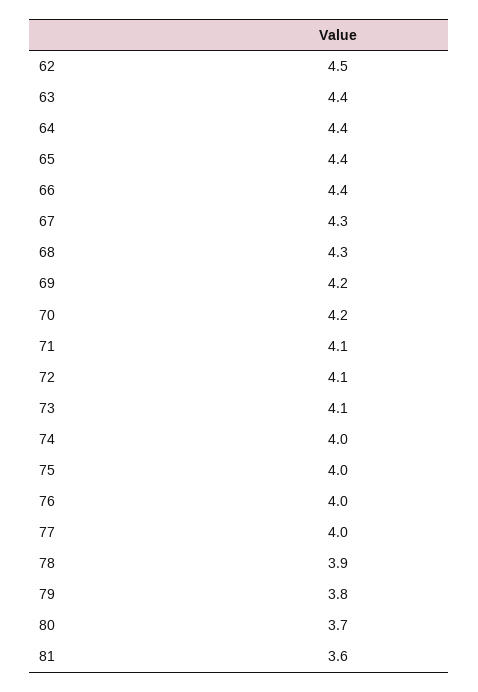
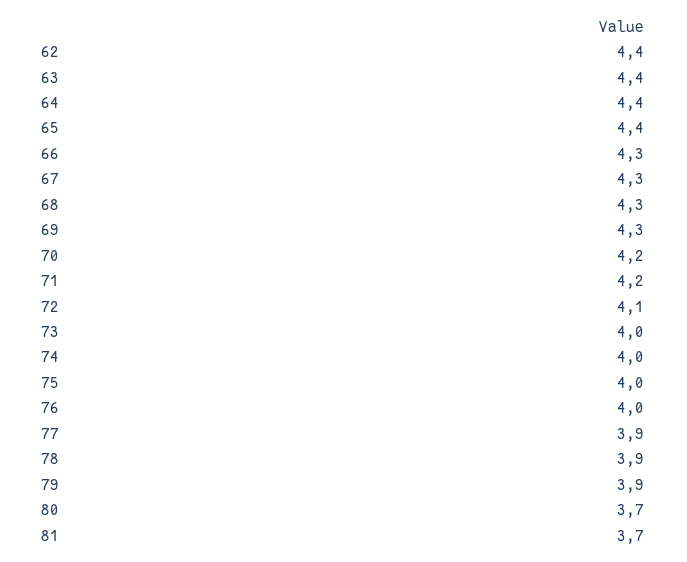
  {
-   "62": 4.5,
+   "62": 4.4,
    "63": 4.4,
    "64": 4.4,
    "65": 4.4,
-   "66": 4.4,
+   "66": 4.3,
    "67": 4.3,
    "68": 4.3,
-   "69": 4.2,
+   "69": 4.3,
    "70": 4.2,
-   "71": 4.1,
+   "71": 4.2,
    "72": 4.1,
-   "73": 4.1,
+   "73": 4,
    "74": 4,
    "75": 4,
    "76": 4,
-   "77": 4,
+   "77": 3.9,
    "78": 3.9,
-   "79": 3.8,
+   "79": 3.9,
    "80": 3.7,
-   "81": 3.6
+   "81": 3.7
  }

